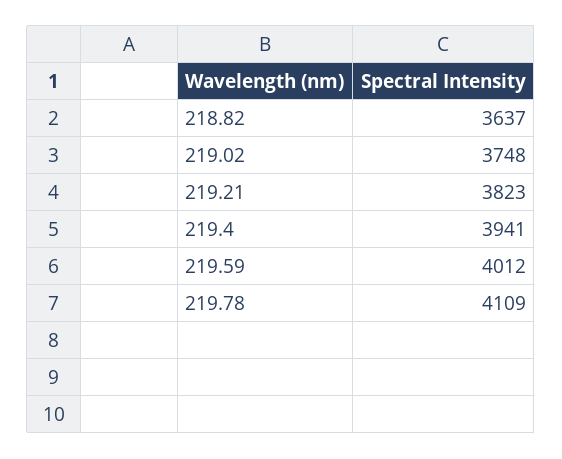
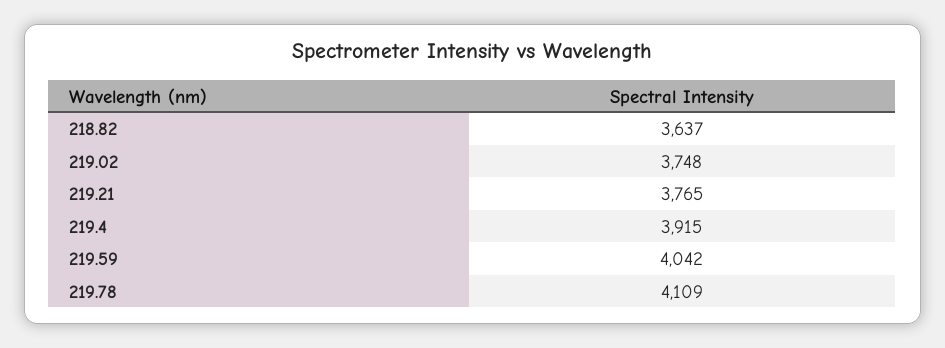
  {
    "218.82": 3637,
    "219.02": 3748,
-   "219.21": 3823,
+   "219.21": 3765,
-   "219.4": 3941,
+   "219.4": 3915,
-   "219.59": 4012,
+   "219.59": 4042,
    "219.78": 4109
  }

